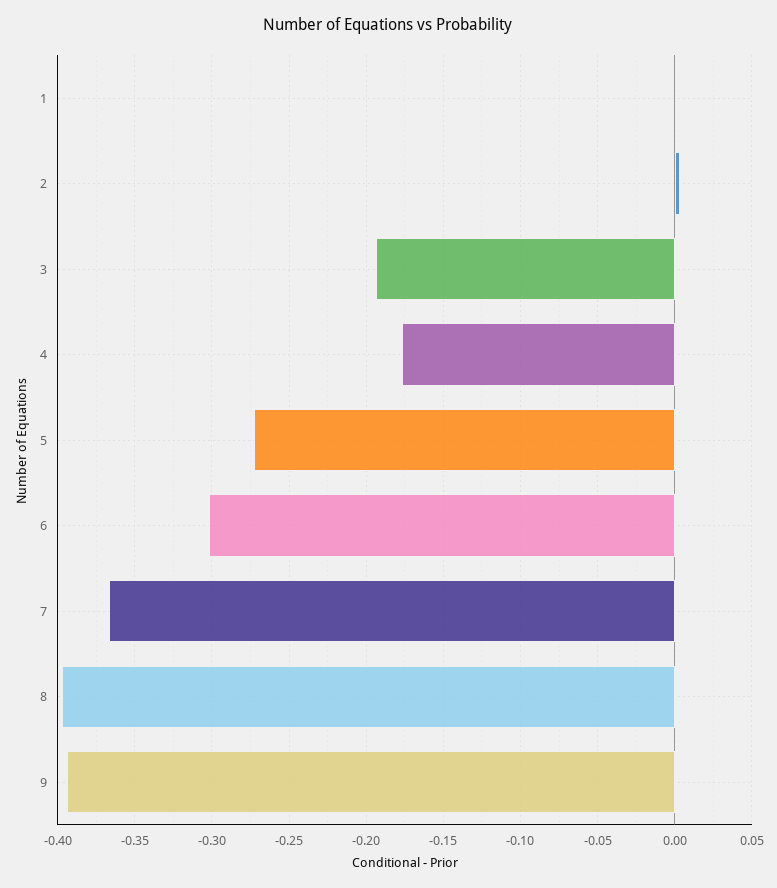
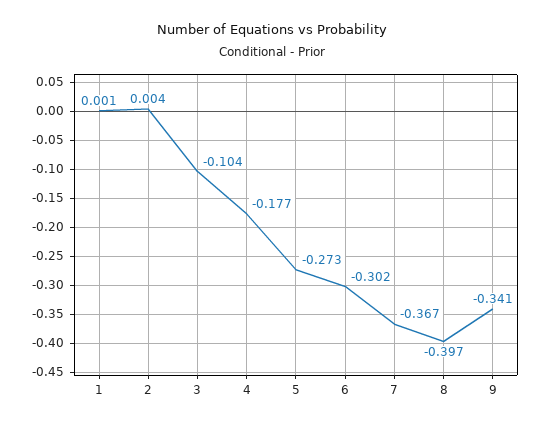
  {
    "1": 0.001,
    "2": 0.004,
-   "3": -0.195,
+   "3": -0.104,
    "4": -0.177,
    "5": -0.273,
    "6": -0.302,
    "7": -0.367,
    "8": -0.397,
-   "9": -0.395
+   "9": -0.341
  }

